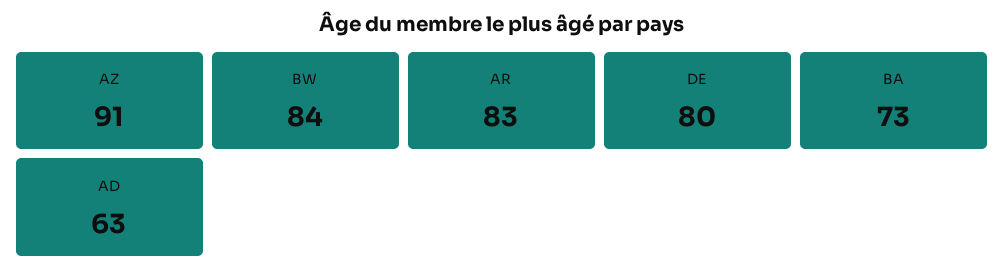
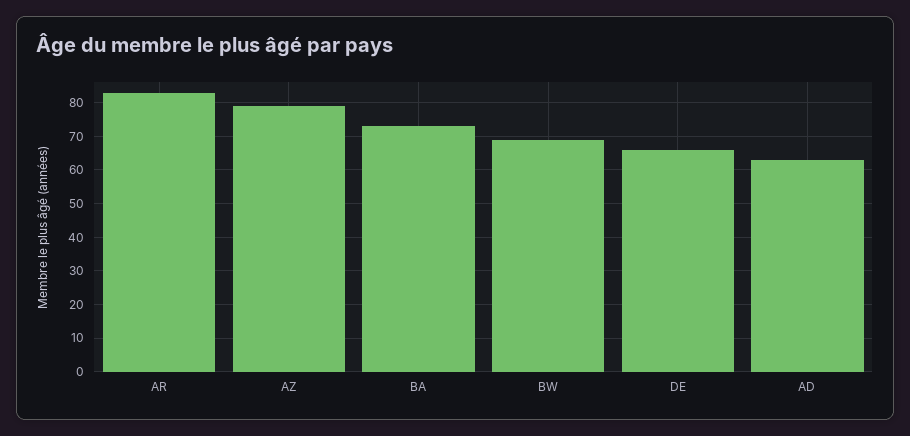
  {
-   "AZ": 91,
+   "AZ": 80,
-   "BW": 84,
+   "BW": 70,
    "AR": 83,
-   "DE": 80,
+   "DE": 65,
    "BA": 73,
    "AD": 63
  }

